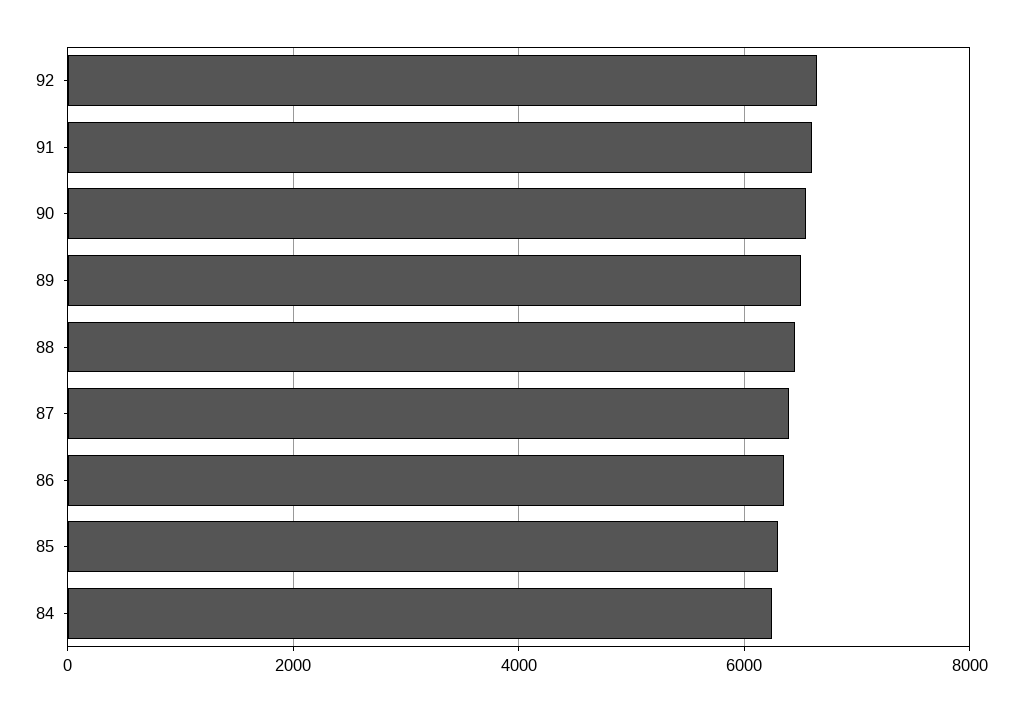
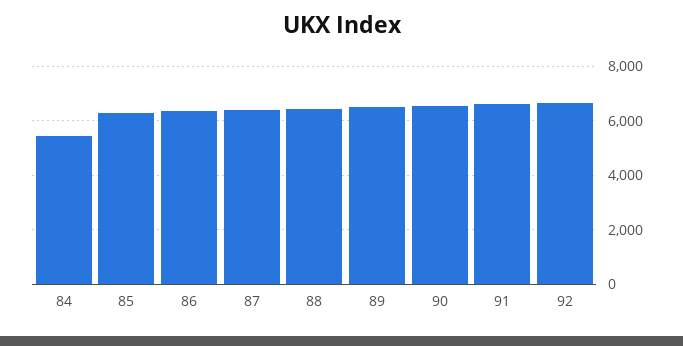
  {
    "92": 6600,
    "91": 6600,
    "90": 6600,
    "89": 6600,
    "88": 6400,
    "87": 6400,
    "86": 6400,
    "85": 6400,
-   "84": 6200
+   "84": 5500
  }

